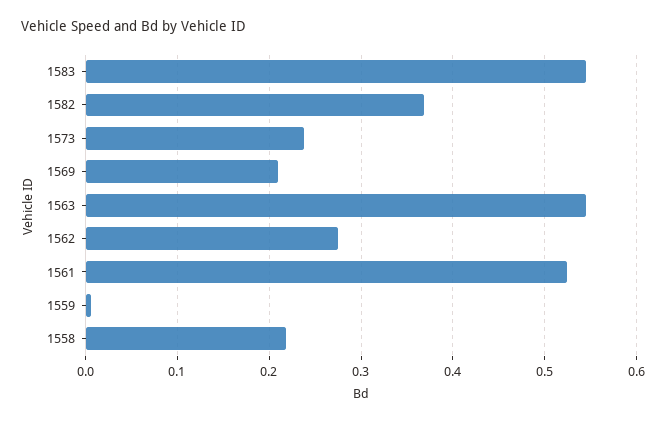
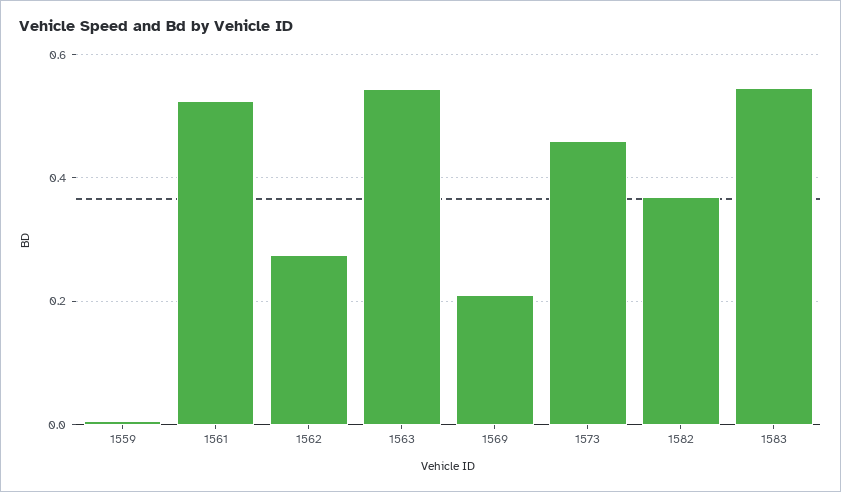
  {
    "1583": 0.55,
    "1582": 0.37,
-   "1573": 0.24,
+   "1573": 0.46,
    "1569": 0.21,
    "1563": 0.54,
    "1562": 0.27,
    "1561": 0.52,
-   "1559": 0.01,
+   "1559": 0.01
-   "1558": 0.22
  }

